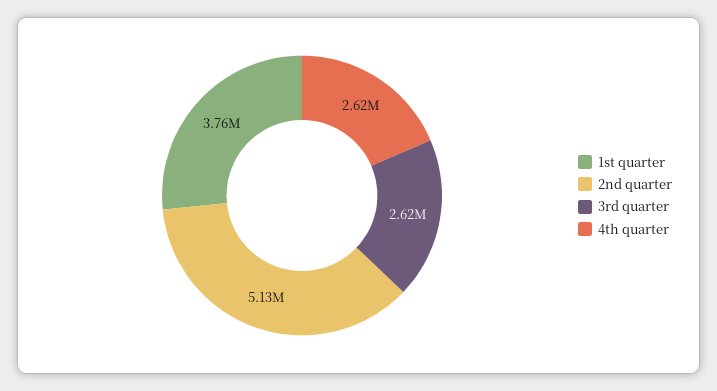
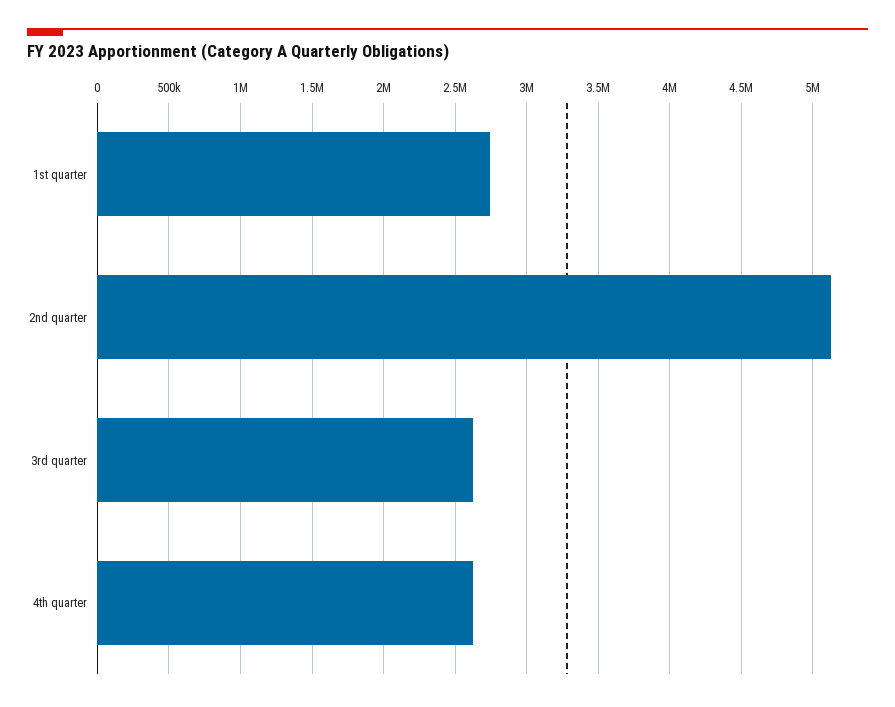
  {
-   "1st quarter": 3760000,
+   "1st quarter": 2750000,
    "2nd quarter": 5130000,
    "3rd quarter": 2620000,
    "4th quarter": 2620000
  }

